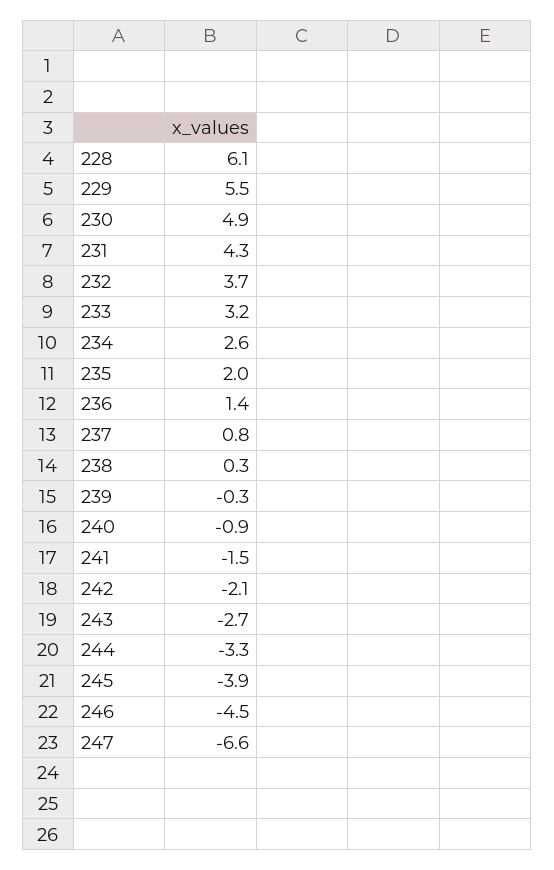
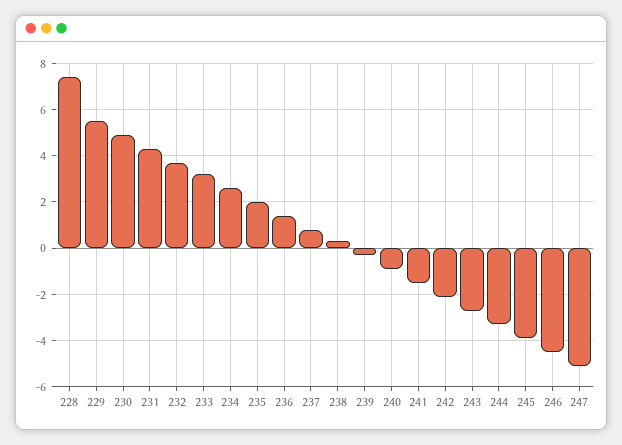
  {
-   "228": 6.1,
+   "228": 7.5,
    "229": 5.5,
    "230": 4.9,
    "231": 4.3,
    "232": 3.7,
    "233": 3.2,
    "234": 2.6,
    "235": 2,
    "236": 1.4,
    "237": 0.8,
    "238": 0.3,
    "239": -0.3,
    "240": -0.9,
    "241": -1.5,
    "242": -2.1,
    "243": -2.7,
    "244": -3.3,
    "245": -3.9,
    "246": -4.5,
-   "247": -6.6
+   "247": -5
  }

